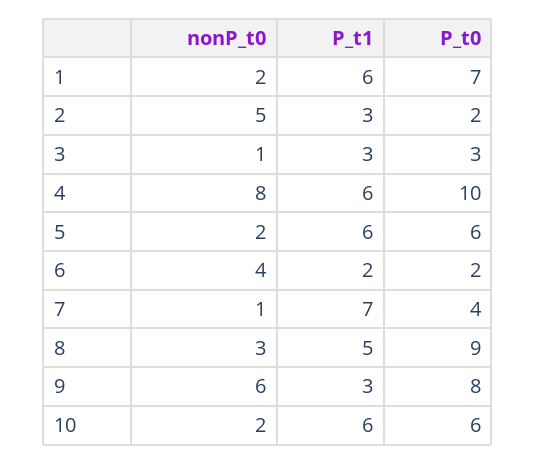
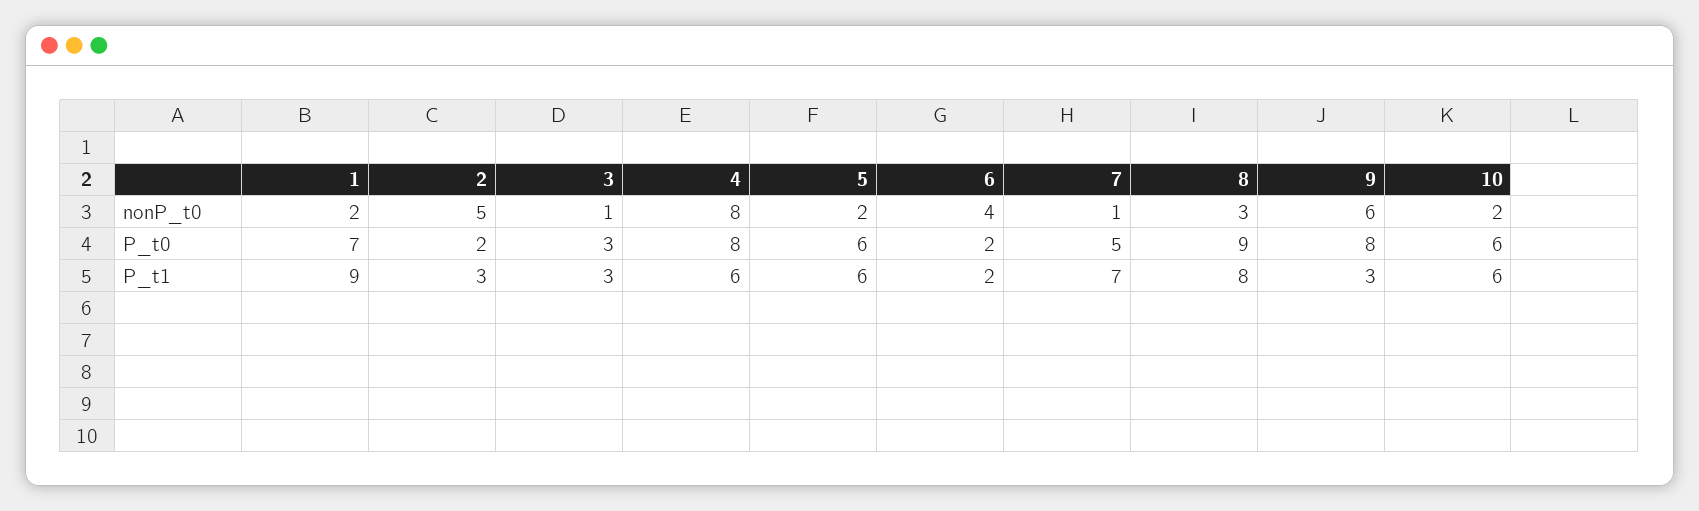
  {
    "nonP_t0": {
      "1": 2,
      "2": 5,
      "3": 1,
      "4": 8,
      "5": 2,
      "6": 4,
      "7": 1,
      "8": 3,
      "9": 6,
      "10": 2
    },
    "P_t1": {
-     "1": 6,
+     "1": 9,
      "2": 3,
      "3": 3,
      "4": 6,
      "5": 6,
      "6": 2,
      "7": 7,
-     "8": 5,
+     "8": 8,
      "9": 3,
      "10": 6
    },
    "P_t0": {
      "1": 7,
      "2": 2,
      "3": 3,
-     "4": 10,
+     "4": 8,
      "5": 6,
      "6": 2,
-     "7": 4,
+     "7": 5,
      "8": 9,
      "9": 8,
      "10": 6
    }
  }

